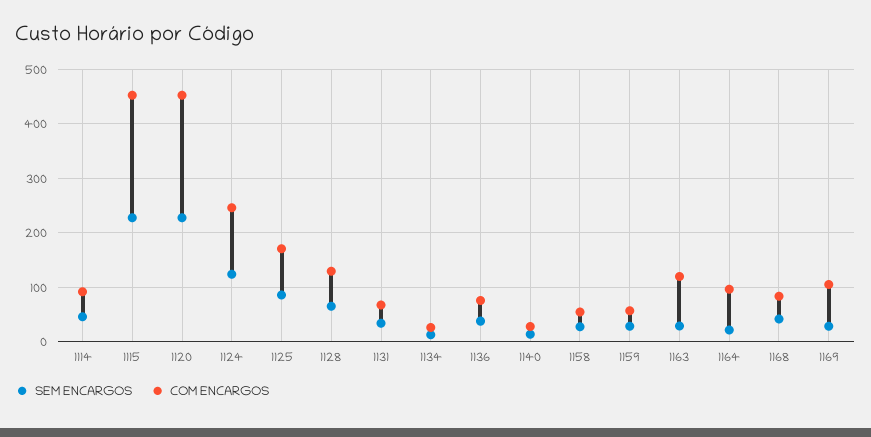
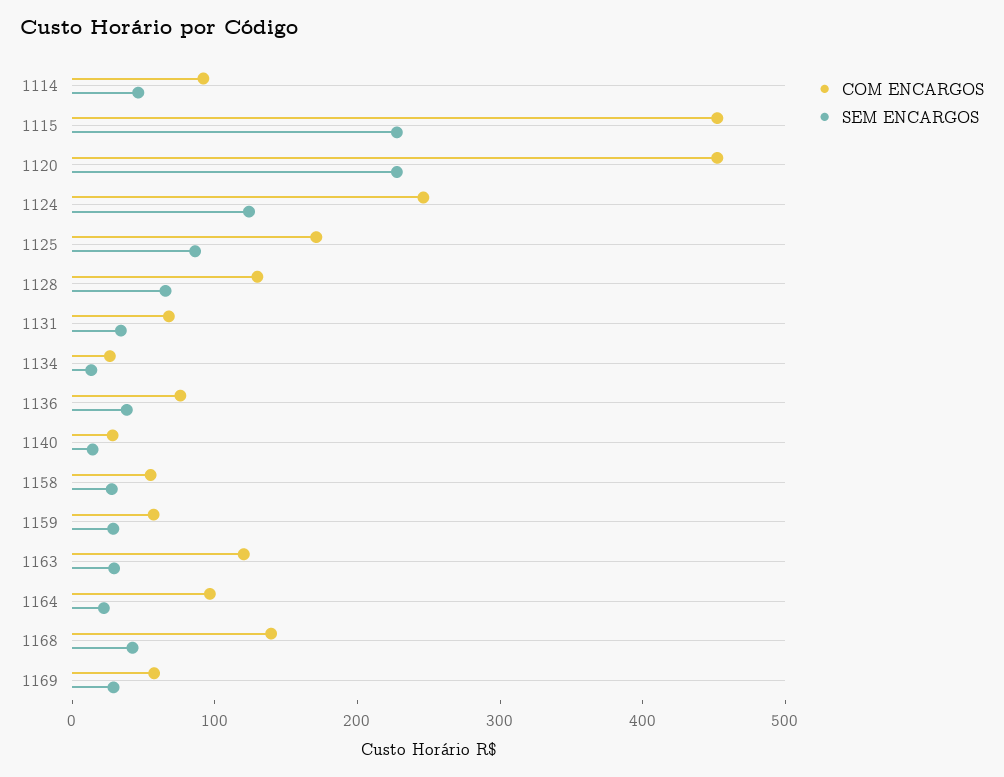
  {
    "SEM ENCARGOS": {
      "1114": 40,
      "1115": 220,
      "1120": 220,
      "1124": 120,
      "1125": 80,
      "1128": 60,
      "1131": 40,
      "1134": 20,
      "1136": 40,
      "1140": 20,
      "1158": 20,
      "1159": 20,
      "1163": 20,
      "1164": 20,
      "1168": 40,
      "1169": 20
    },
    "COM ENCARGOS": {
      "1114": 100,
      "1115": 460,
      "1120": 460,
      "1124": 240,
      "1125": 180,
      "1128": 120,
      "1131": 60,
      "1134": 20,
      "1136": 80,
      "1140": 20,
      "1158": 60,
      "1159": 60,
      "1163": 120,
      "1164": 100,
-     "1168": 80,
+     "1168": 140,
-     "1169": 100
+     "1169": 60
    }
  }

